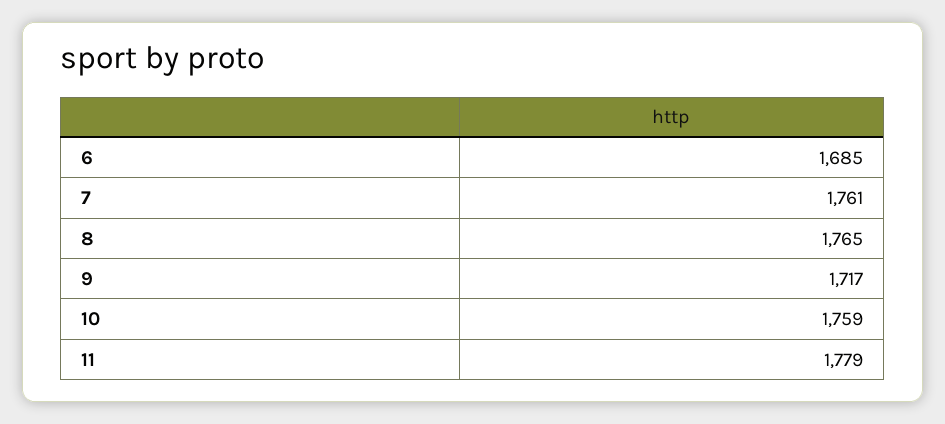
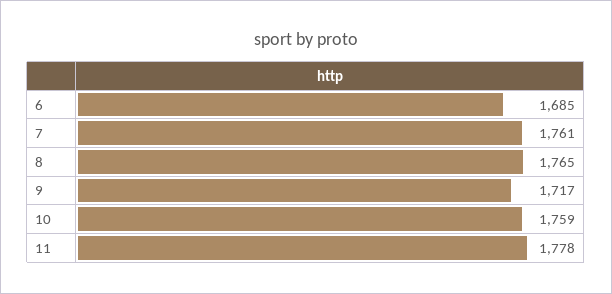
  {
    "6": 1685,
    "7": 1761,
    "8": 1765,
    "9": 1717,
    "10": 1759,
-   "11": 1779
+   "11": 1778
  }

